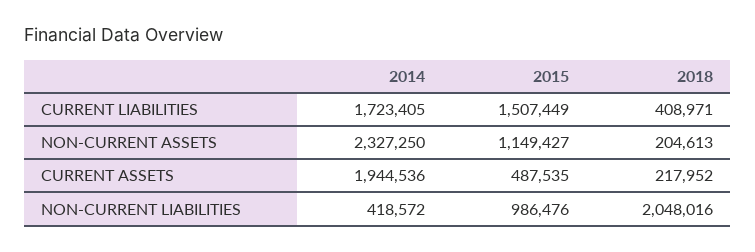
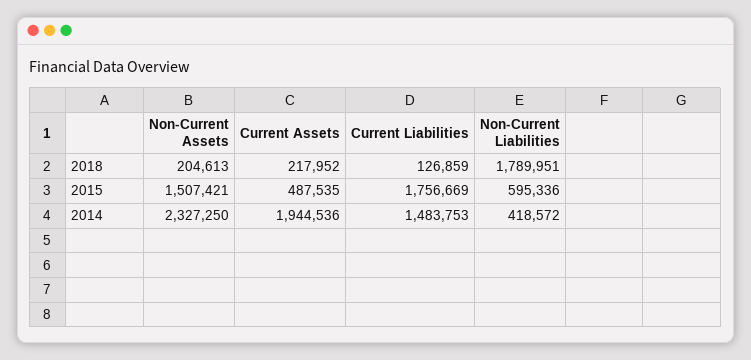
  {
    "2014": {
-     "CURRENT LIABILITIES": 1723405,
+     "CURRENT LIABILITIES": 1483753,
      "NON-CURRENT ASSETS": 2327250,
      "CURRENT ASSETS": 1944536,
      "NON-CURRENT LIABILITIES": 418572
    },
    "2015": {
-     "CURRENT LIABILITIES": 1507449,
+     "CURRENT LIABILITIES": 1756669,
-     "NON-CURRENT ASSETS": 1149427,
+     "NON-CURRENT ASSETS": 1507421,
      "CURRENT ASSETS": 487535,
-     "NON-CURRENT LIABILITIES": 986476
+     "NON-CURRENT LIABILITIES": 595336
    },
    "2018": {
-     "CURRENT LIABILITIES": 408971,
+     "CURRENT LIABILITIES": 126859,
      "NON-CURRENT ASSETS": 204613,
      "CURRENT ASSETS": 217952,
-     "NON-CURRENT LIABILITIES": 2048016
+     "NON-CURRENT LIABILITIES": 1789951
    }
  }

